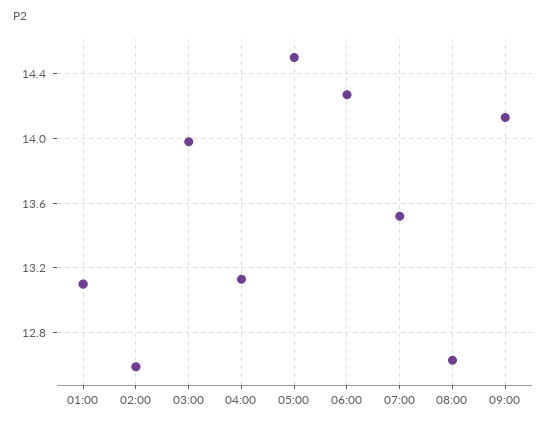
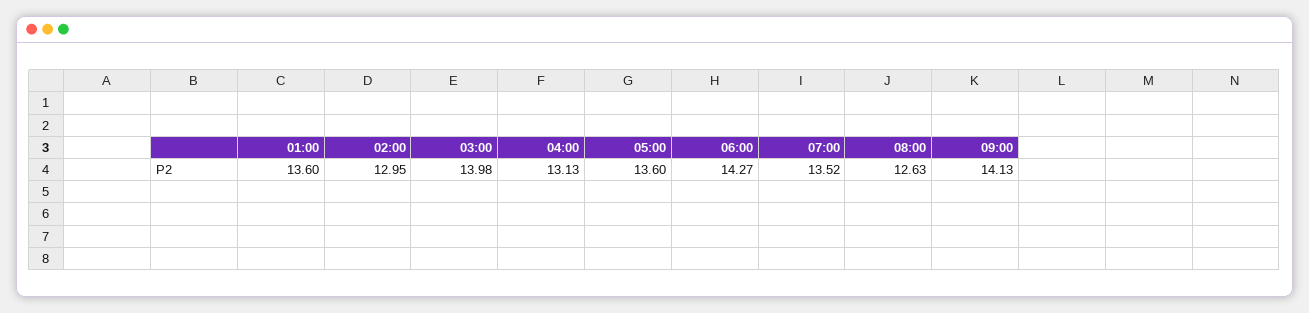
  {
-   "01:00": 13.1,
+   "01:00": 13.6,
-   "02:00": 12.6,
+   "02:00": 12.95,
    "03:00": 13.98,
    "04:00": 13.13,
-   "05:00": 14.5,
+   "05:00": 13.6,
    "06:00": 14.27,
    "07:00": 13.52,
    "08:00": 12.63,
    "09:00": 14.13
  }

